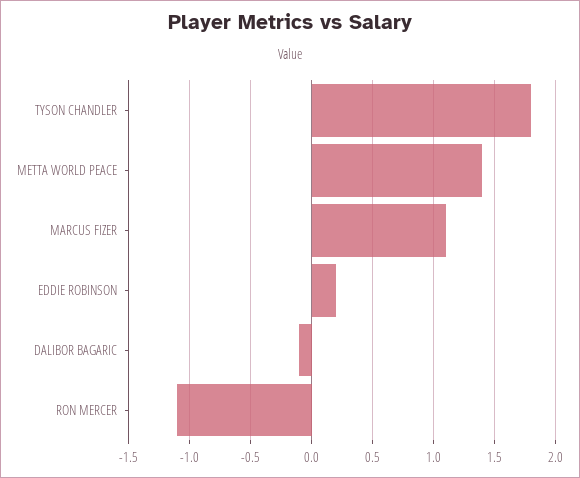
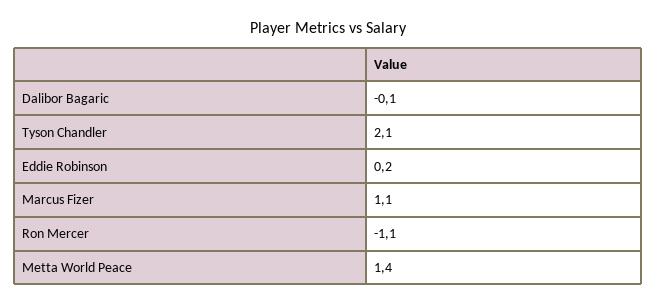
  {
-   "TYSON CHANDLER": 1.8,
+   "TYSON CHANDLER": 2.1,
    "METTA WORLD PEACE": 1.4,
    "MARCUS FIZER": 1.1,
    "EDDIE ROBINSON": 0.2,
    "DALIBOR BAGARIC": -0.1,
    "RON MERCER": -1.1
  }

